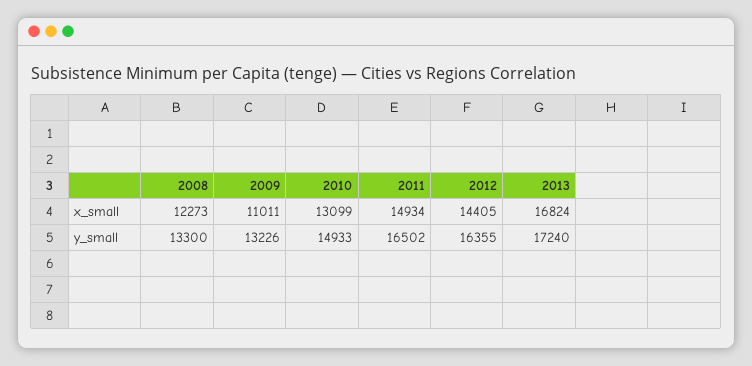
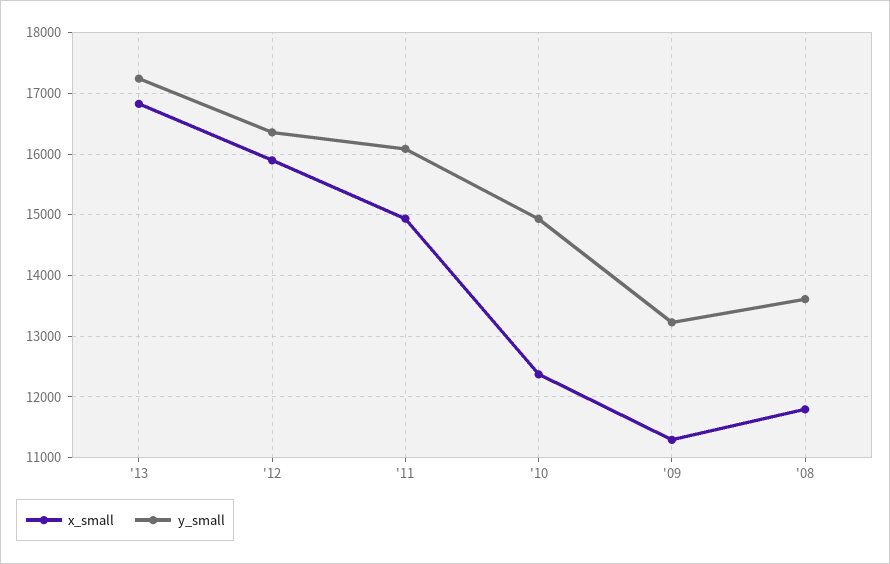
  {
    "x_small": {
-     "2008": 12273,
+     "2008": 11800,
-     "2009": 11011,
+     "2009": 11300,
-     "2010": 13099,
+     "2010": 12400,
      "2011": 14934,
-     "2012": 14405,
+     "2012": 15900,
      "2013": 16824
    },
    "y_small": {
-     "2008": 13300,
+     "2008": 13600,
      "2009": 13226,
      "2010": 14933,
-     "2011": 16502,
+     "2011": 16100,
      "2012": 16355,
      "2013": 17240
    }
  }

